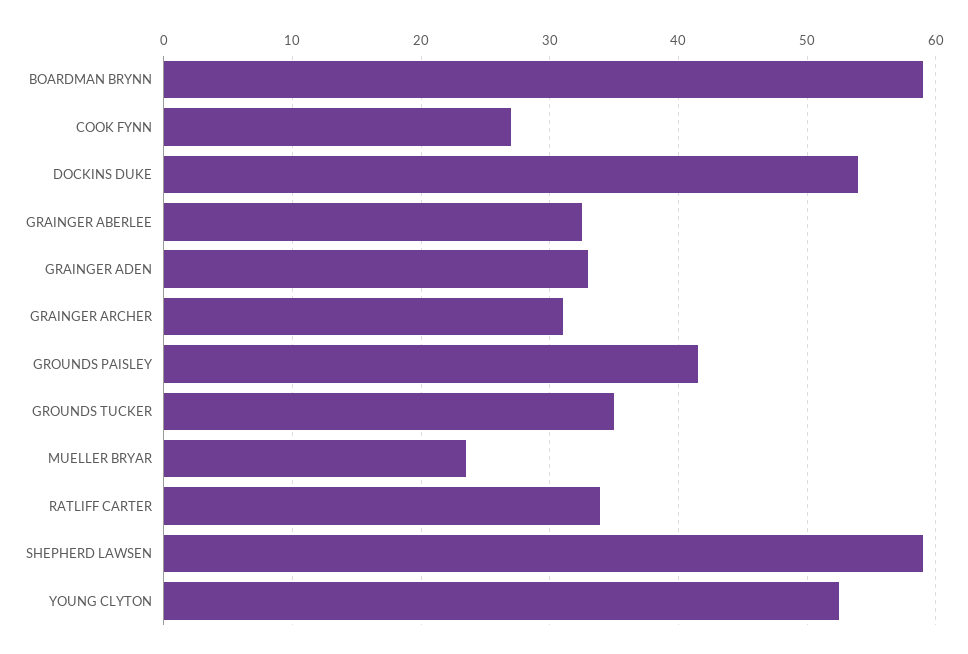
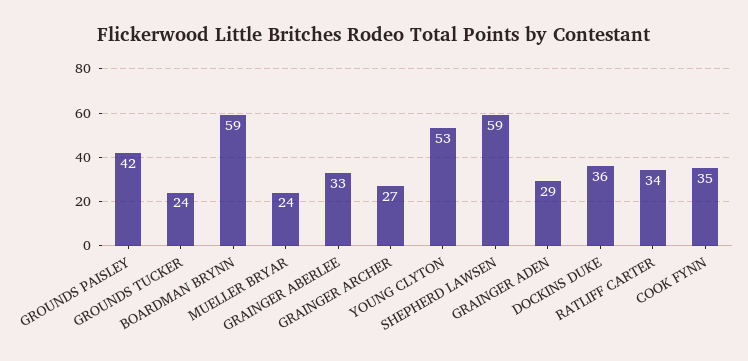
  {
    "BOARDMAN BRYNN": 59,
-   "COOK FYNN": 27,
+   "COOK FYNN": 35,
-   "DOCKINS DUKE": 54,
+   "DOCKINS DUKE": 36,
    "GRAINGER ABERLEE": 33,
-   "GRAINGER ADEN": 33,
+   "GRAINGER ADEN": 29,
-   "GRAINGER ARCHER": 31,
+   "GRAINGER ARCHER": 27,
    "GROUNDS PAISLEY": 42,
-   "GROUNDS TUCKER": 35,
+   "GROUNDS TUCKER": 24,
    "MUELLER BRYAR": 24,
    "RATLIFF CARTER": 34,
    "SHEPHERD LAWSEN": 59,
    "YOUNG CLYTON": 53
  }

